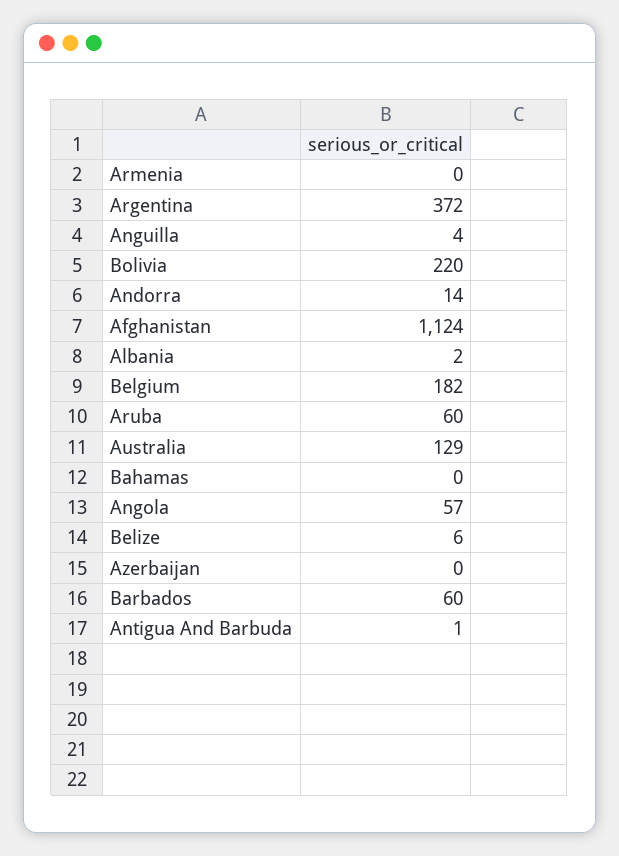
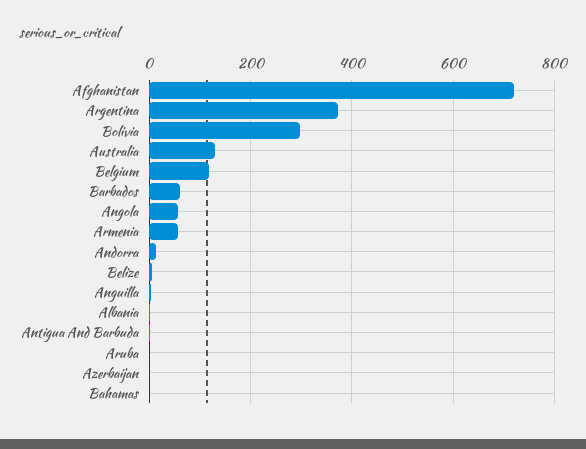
  {
-   "Armenia": 0,
+   "Armenia": 60,
    "Argentina": 372,
    "Anguilla": 4,
-   "Bolivia": 220,
+   "Bolivia": 300,
    "Andorra": 14,
-   "Afghanistan": 1124,
+   "Afghanistan": 720,
    "Albania": 2,
-   "Belgium": 182,
+   "Belgium": 120,
-   "Aruba": 60,
+   "Aruba": 0,
    "Australia": 129,
    "Bahamas": 0,
    "Angola": 57,
    "Belize": 6,
    "Azerbaijan": 0,
    "Barbados": 60,
    "Antigua And Barbuda": 1
  }

